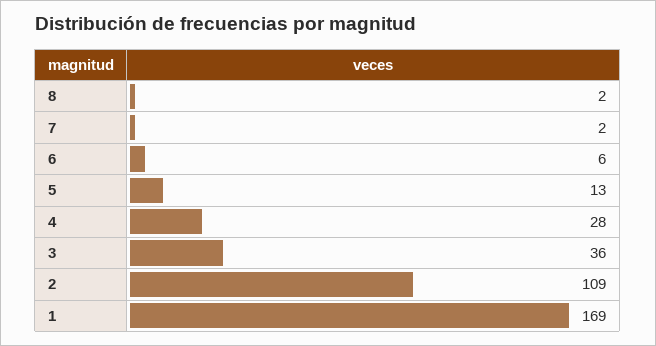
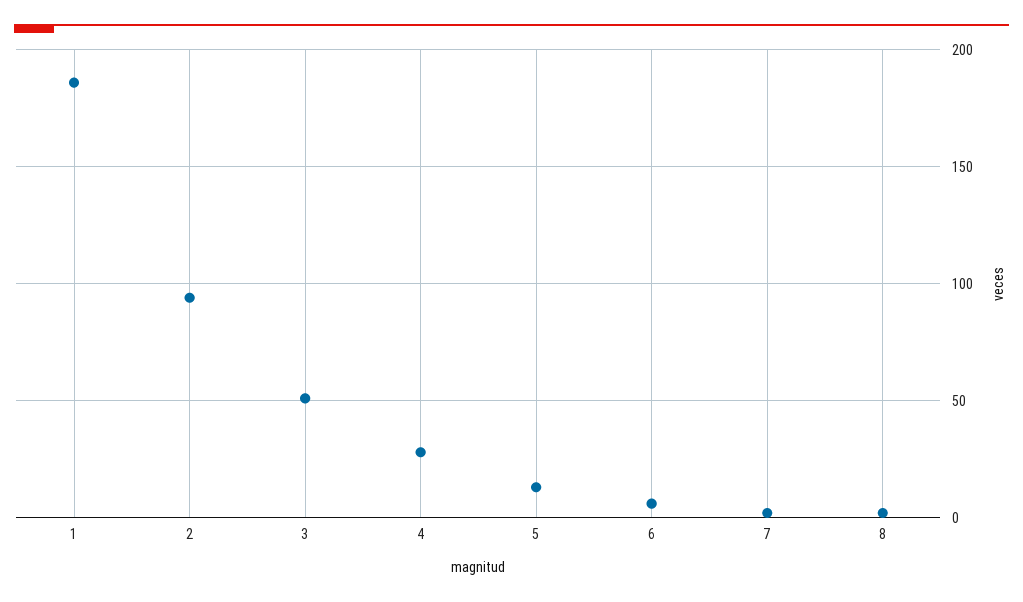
  {
    "8": 2,
    "7": 2,
    "6": 6,
    "5": 13,
    "4": 28,
-   "3": 36,
+   "3": 50,
-   "2": 109,
+   "2": 95,
-   "1": 169
+   "1": 185
  }

